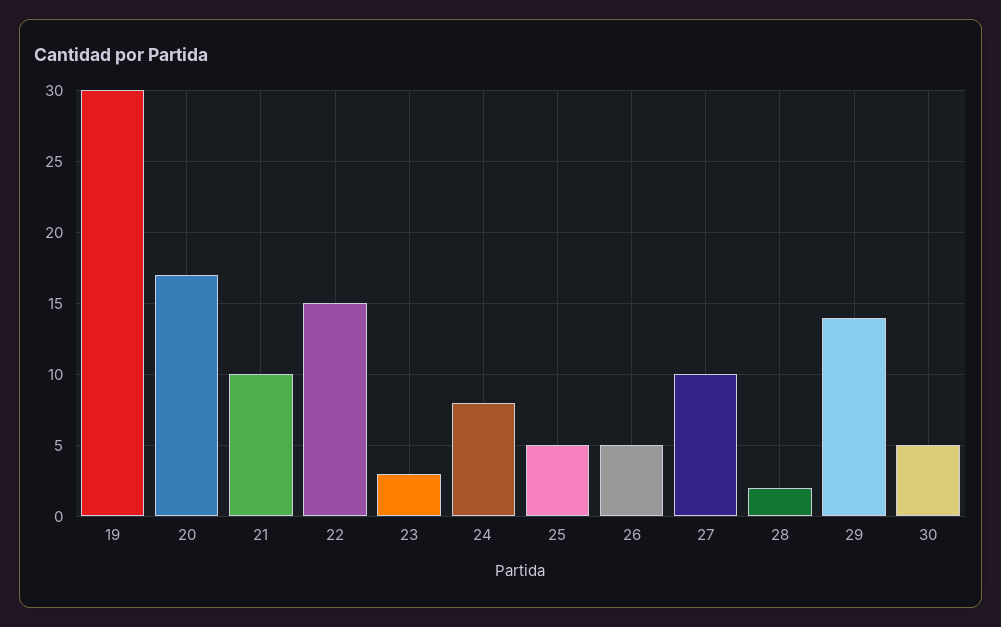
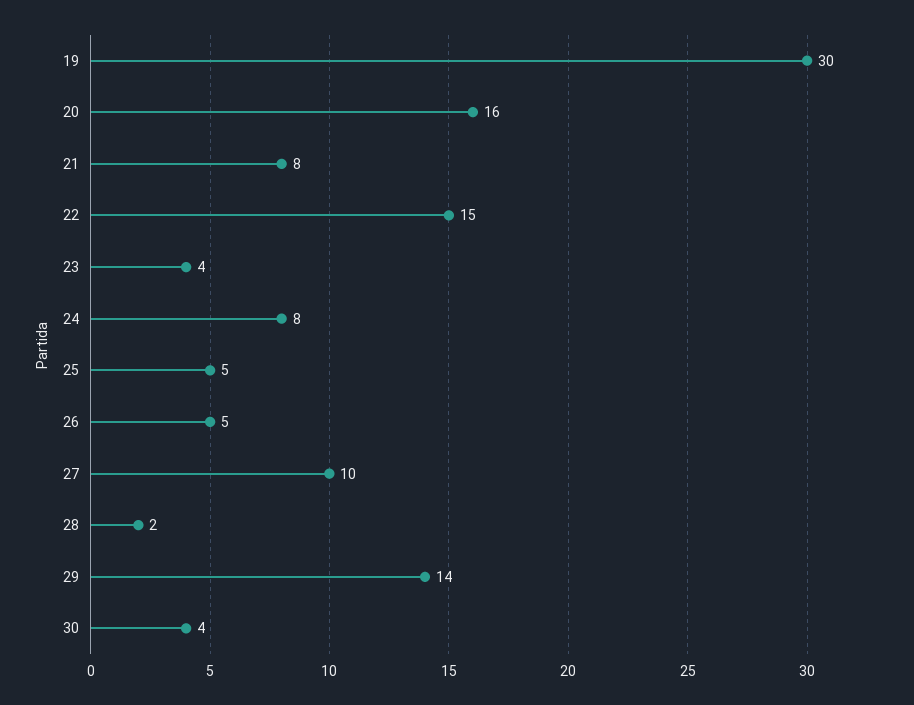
  {
    "19": 30,
-   "20": 17,
+   "20": 16,
-   "21": 10,
+   "21": 8,
    "22": 15,
-   "23": 3,
+   "23": 4,
    "24": 8,
    "25": 5,
    "26": 5,
    "27": 10,
    "28": 2,
    "29": 14,
-   "30": 5
+   "30": 4
  }

